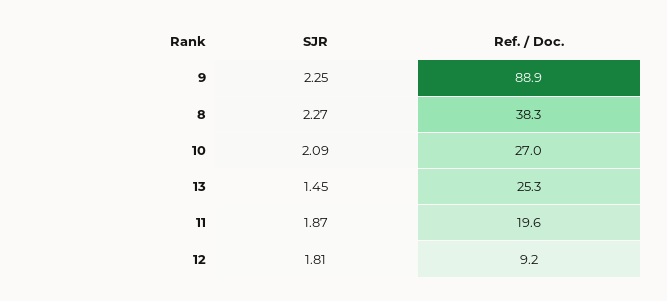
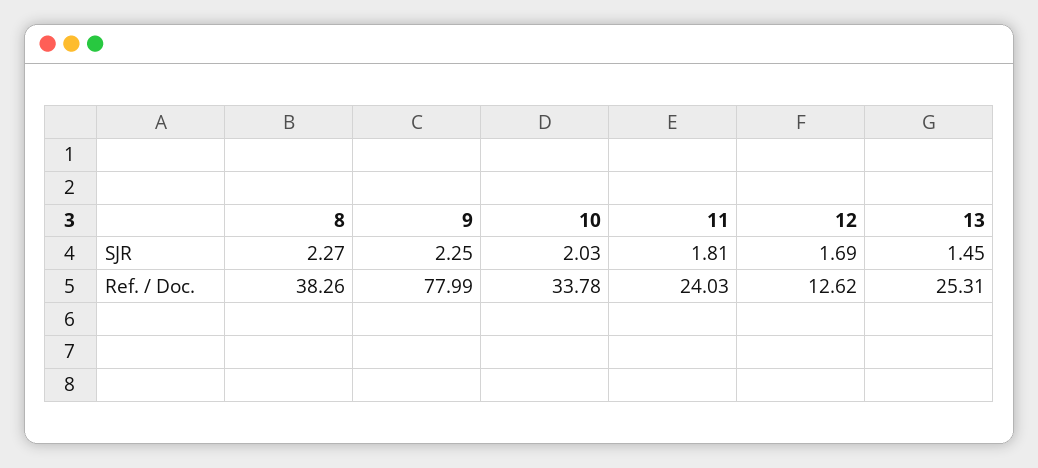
  {
    "SJR": {
      "9": 2.25,
      "8": 2.27,
-     "10": 2.09,
+     "10": 2.03,
      "13": 1.45,
-     "11": 1.87,
+     "11": 1.81,
-     "12": 1.81
+     "12": 1.69
    },
    "Ref. / Doc.": {
-     "9": 88.9,
+     "9": 77.99,
      "8": 38.26,
-     "10": 27,
+     "10": 33.78,
      "13": 25.31,
-     "11": 19.6,
+     "11": 24.03,
-     "12": 9.2
+     "12": 12.62
    }
  }

